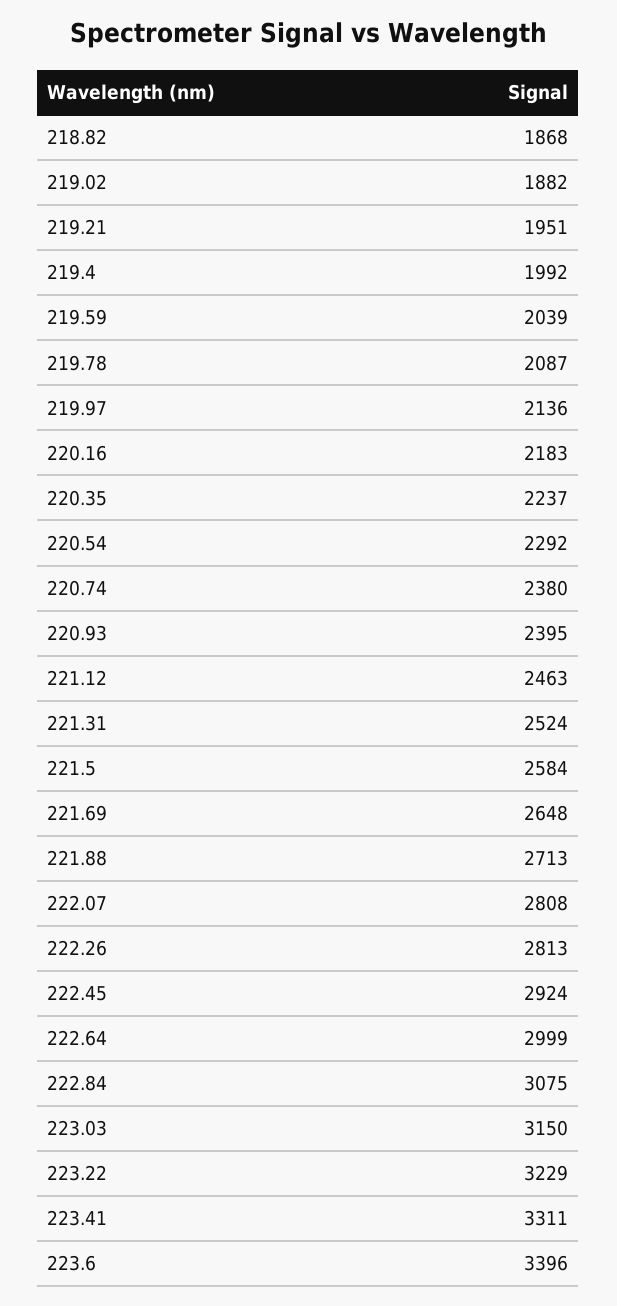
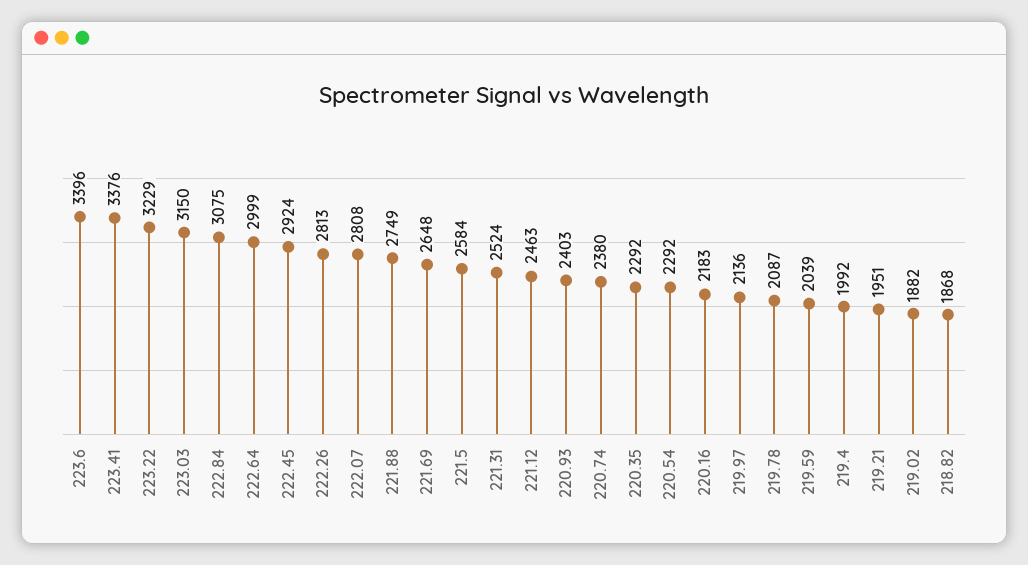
  {
    "218.82": 1868,
    "219.02": 1882,
    "219.21": 1951,
    "219.4": 1992,
    "219.59": 2039,
    "219.78": 2087,
    "219.97": 2136,
    "220.16": 2183,
-   "220.35": 2237,
+   "220.35": 2292,
    "220.54": 2292,
    "220.74": 2380,
-   "220.93": 2395,
+   "220.93": 2403,
    "221.12": 2463,
    "221.31": 2524,
    "221.5": 2584,
    "221.69": 2648,
-   "221.88": 2713,
+   "221.88": 2749,
    "222.07": 2808,
    "222.26": 2813,
    "222.45": 2924,
    "222.64": 2999,
    "222.84": 3075,
    "223.03": 3150,
    "223.22": 3229,
-   "223.41": 3311,
+   "223.41": 3376,
    "223.6": 3396
  }

